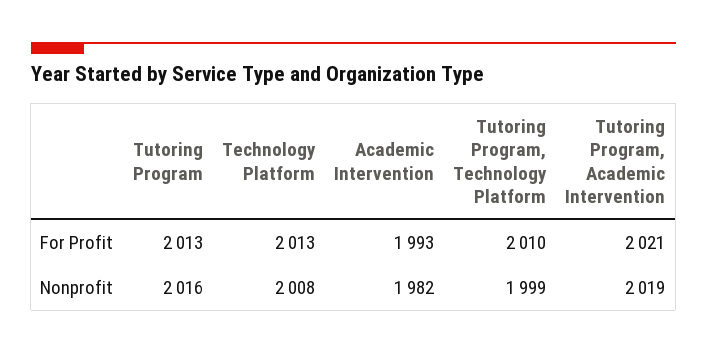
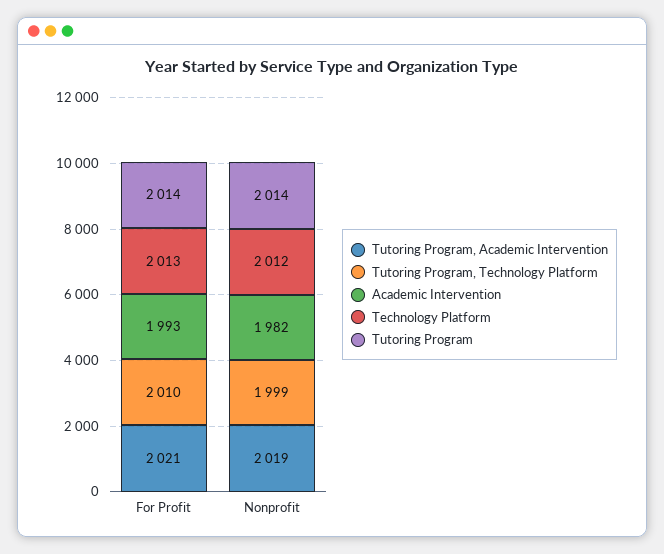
  {
    "Tutoring Program": {
-     "For Profit": 2013,
+     "For Profit": 2014,
-     "Nonprofit": 2016
+     "Nonprofit": 2014
    },
    "Technology Platform": {
      "For Profit": 2013,
-     "Nonprofit": 2008
+     "Nonprofit": 2012
    },
    "Academic Intervention": {
      "For Profit": 1993,
      "Nonprofit": 1982
    },
    "Tutoring Program, Technology Platform": {
      "For Profit": 2010,
      "Nonprofit": 1999
    },
    "Tutoring Program, Academic Intervention": {
      "For Profit": 2021,
      "Nonprofit": 2019
    }
  }

